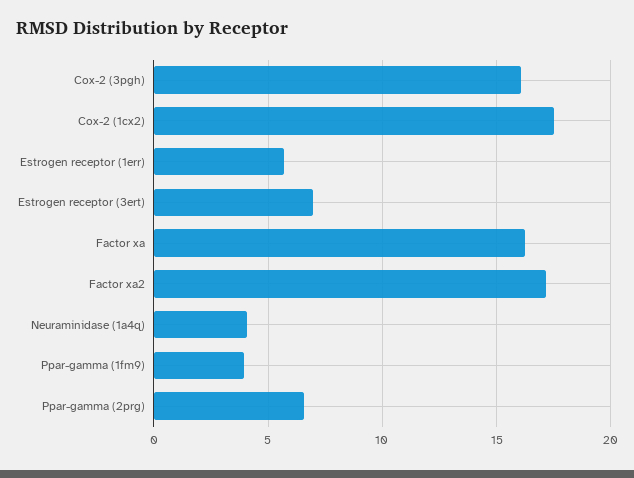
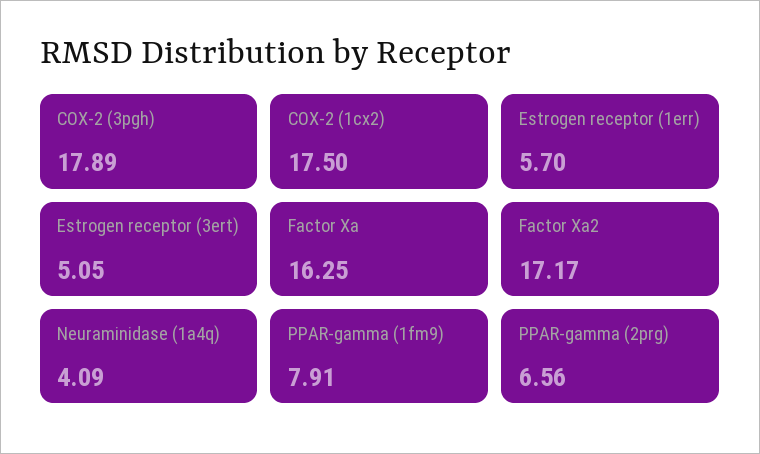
  {
-   "Cox-2 (3pgh)": 16,
+   "Cox-2 (3pgh)": 17.89,
    "Cox-2 (1cx2)": 17.5,
    "Estrogen receptor (1err)": 5.7,
-   "Estrogen receptor (3ert)": 7,
+   "Estrogen receptor (3ert)": 5.05,
    "Factor xa": 16.25,
    "Factor xa2": 17.17,
    "Neuraminidase (1a4q)": 4.09,
-   "Ppar-gamma (1fm9)": 4,
+   "Ppar-gamma (1fm9)": 7.91,
    "Ppar-gamma (2prg)": 6.56
  }

